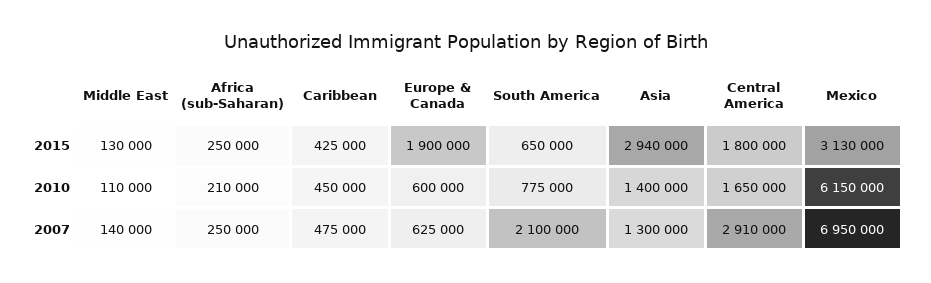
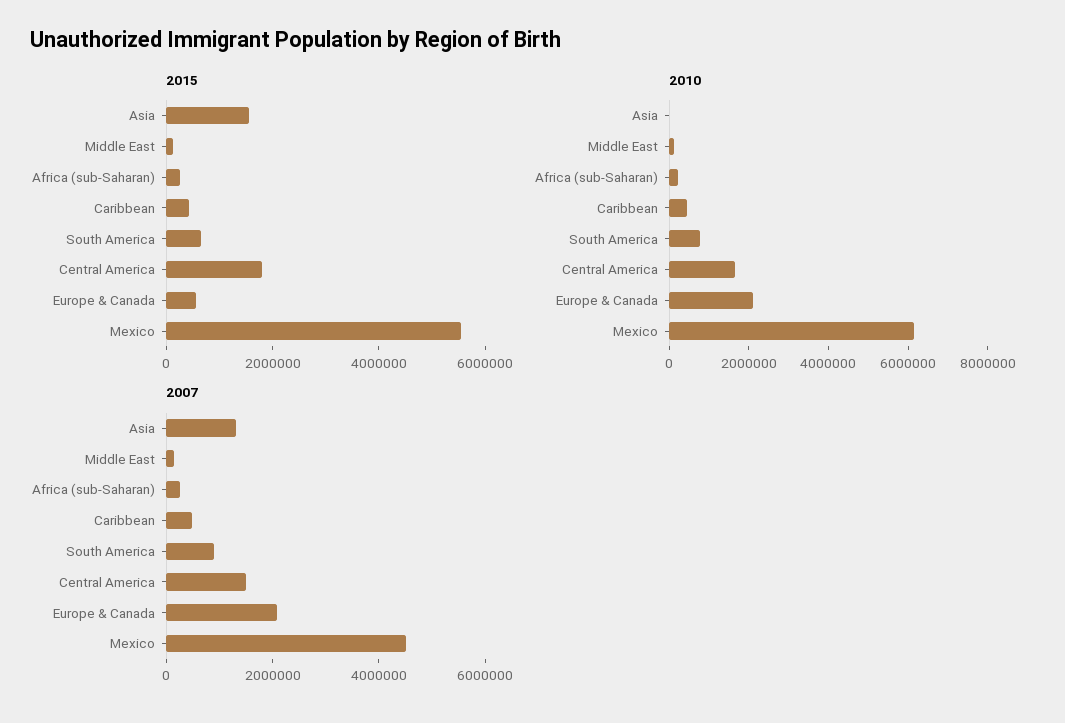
  {
    "2015": {
      "Middle East": 130000,
      "Africa (sub-Saharan)": 250000,
      "Caribbean": 425000,
-     "Europe & Canada": 1900000,
+     "Europe & Canada": 500000,
      "South America": 650000,
-     "Asia": 2940000,
+     "Asia": 1500000,
      "Central America": 1800000,
-     "Mexico": 3130000
+     "Mexico": 5500000
    },
    "2010": {
      "Middle East": 110000,
      "Africa (sub-Saharan)": 210000,
      "Caribbean": 450000,
-     "Europe & Canada": 600000,
+     "Europe & Canada": 2000000,
      "South America": 775000,
-     "Asia": 1400000,
+     "Asia": 0,
      "Central America": 1650000,
      "Mexico": 6150000
    },
    "2007": {
      "Middle East": 140000,
      "Africa (sub-Saharan)": 250000,
      "Caribbean": 475000,
-     "Europe & Canada": 625000,
+     "Europe & Canada": 2000000,
-     "South America": 2100000,
+     "South America": 1000000,
      "Asia": 1300000,
-     "Central America": 2910000,
+     "Central America": 1500000,
-     "Mexico": 6950000
+     "Mexico": 4500000
    }
  }

